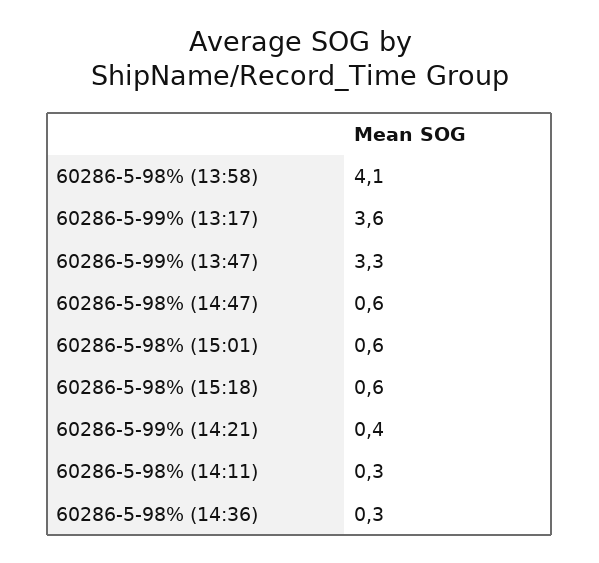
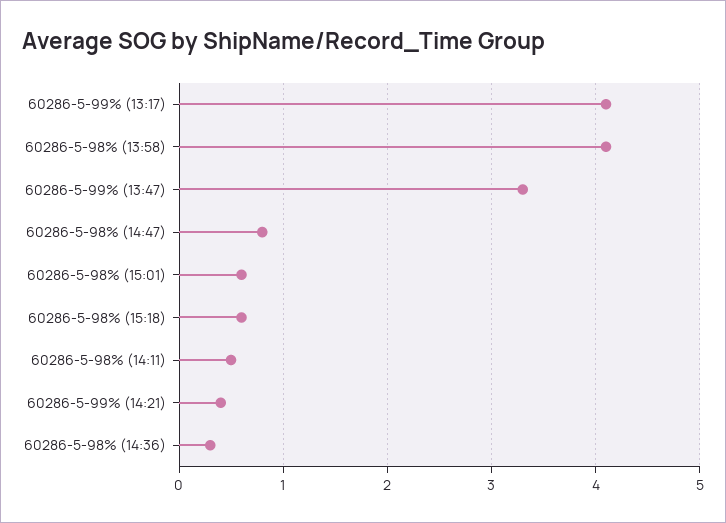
  {
    "60286-5-98% (13:58)": 4.1,
-   "60286-5-99% (13:17)": 3.6,
+   "60286-5-99% (13:17)": 4.1,
    "60286-5-99% (13:47)": 3.3,
-   "60286-5-98% (14:47)": 0.6,
+   "60286-5-98% (14:47)": 0.8,
    "60286-5-98% (15:01)": 0.6,
    "60286-5-98% (15:18)": 0.6,
    "60286-5-99% (14:21)": 0.4,
-   "60286-5-98% (14:11)": 0.3,
+   "60286-5-98% (14:11)": 0.5,
    "60286-5-98% (14:36)": 0.3
  }

